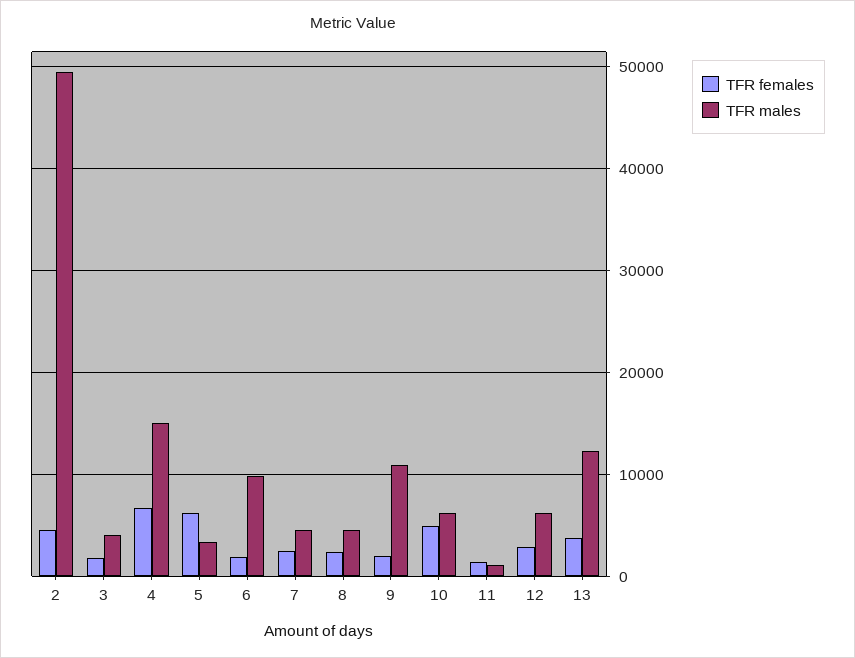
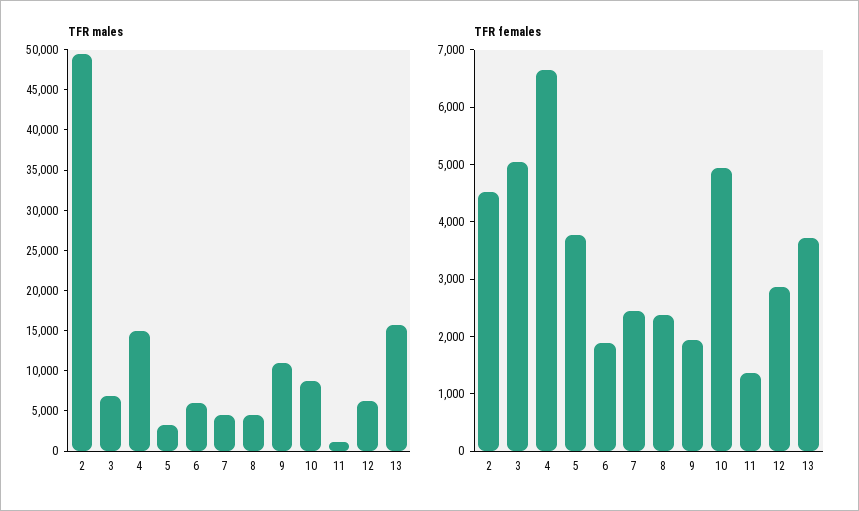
  {
    "TFR females": {
      "2": 4600,
-     "3": 2000,
+     "3": 5000,
      "4": 6600,
-     "5": 6000,
+     "5": 3800,
      "6": 1800,
      "7": 2400,
      "8": 2400,
      "9": 2000,
      "10": 5000,
      "11": 1400,
      "12": 2800,
      "13": 3800
    },
    "TFR males": {
      "2": 49000,
-     "3": 4000,
+     "3": 7000,
      "4": 15000,
      "5": 3000,
-     "6": 10000,
+     "6": 6000,
      "7": 5000,
      "8": 4000,
      "9": 11000,
-     "10": 6000,
+     "10": 9000,
      "11": 1000,
      "12": 6000,
-     "13": 12000
+     "13": 16000
    }
  }

